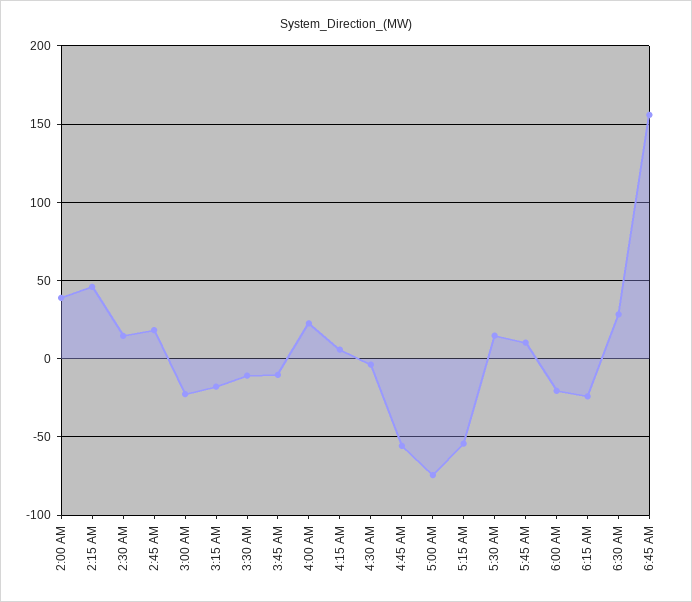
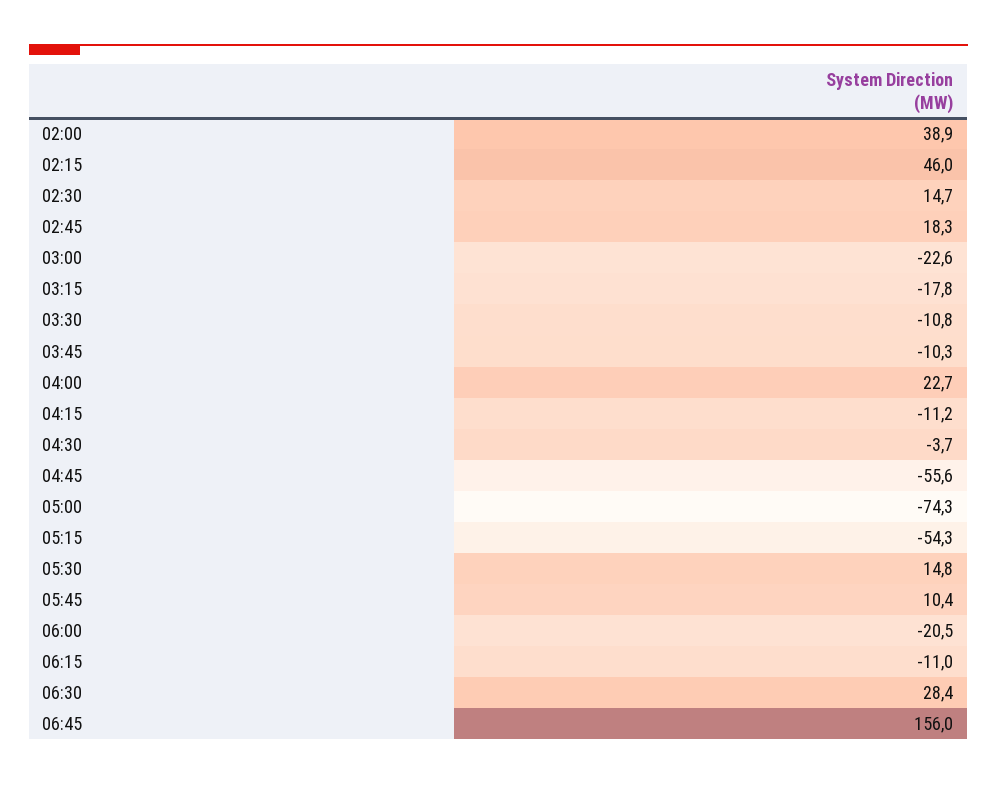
  {
    "2:00 AM": 38.9,
    "2:15 AM": 46,
    "2:30 AM": 14.7,
    "2:45 AM": 18.3,
    "3:00 AM": -22.6,
    "3:15 AM": -17.8,
    "3:30 AM": -10.8,
    "3:45 AM": -10.3,
    "4:00 AM": 22.7,
-   "4:15 AM": 5,
+   "4:15 AM": -11.2,
    "4:30 AM": -3.7,
    "4:45 AM": -55.6,
    "5:00 AM": -74.3,
    "5:15 AM": -54.3,
    "5:30 AM": 14.8,
    "5:45 AM": 10.4,
    "6:00 AM": -20.5,
-   "6:15 AM": -25,
+   "6:15 AM": -11,
    "6:30 AM": 28.4,
    "6:45 AM": 156
  }

